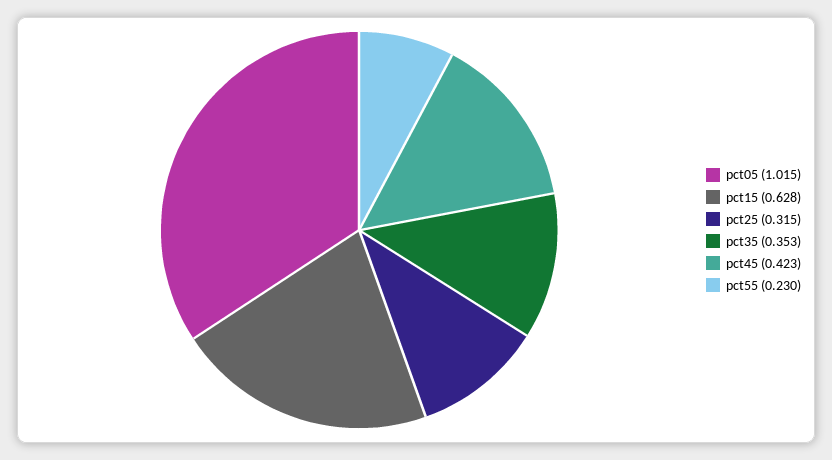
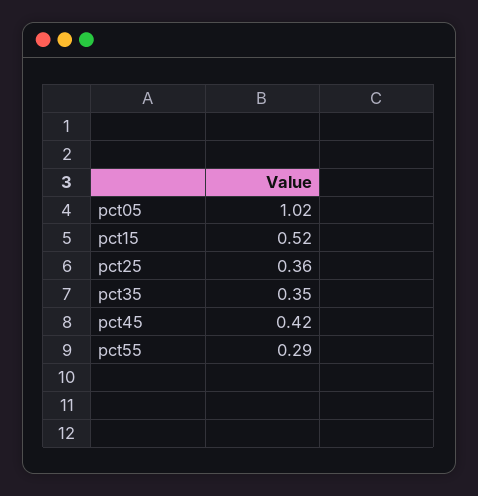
  {
    "pct05": 1.015,
-   "pct15": 0.628,
+   "pct15": 0.52,
-   "pct25": 0.315,
+   "pct25": 0.36,
    "pct35": 0.353,
    "pct45": 0.423,
-   "pct55": 0.23
+   "pct55": 0.29
  }

